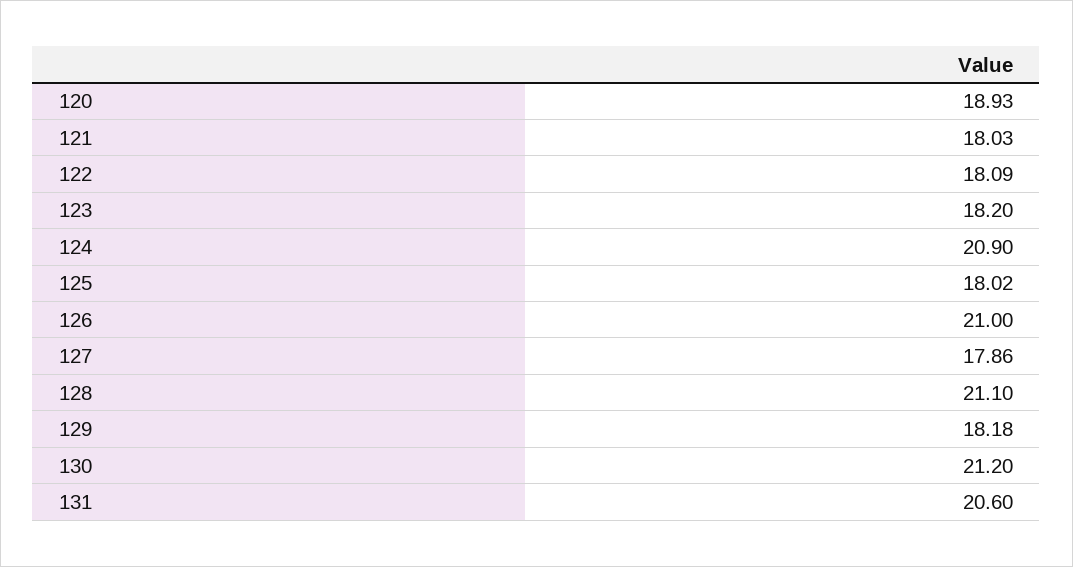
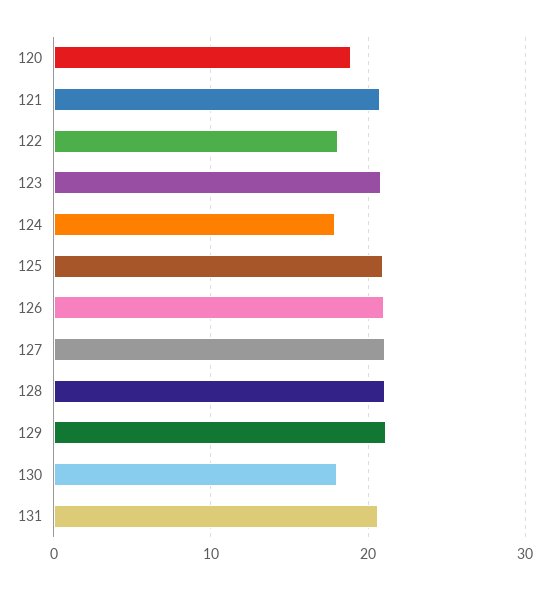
  {
    "120": 18.93,
-   "121": 18.03,
+   "121": 21,
    "122": 18.09,
-   "123": 18.2,
+   "123": 21,
-   "124": 20.9,
+   "124": 18,
-   "125": 18.02,
+   "125": 21,
    "126": 21,
-   "127": 17.86,
+   "127": 21,
    "128": 21.1,
-   "129": 18.18,
+   "129": 21,
-   "130": 21.2,
+   "130": 18,
    "131": 20.6
  }

